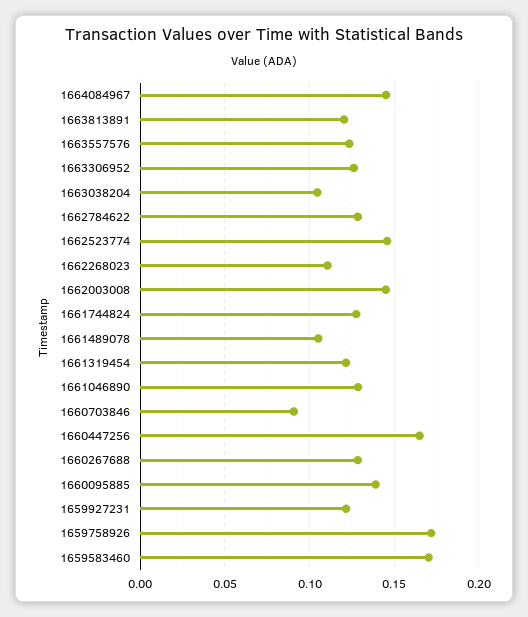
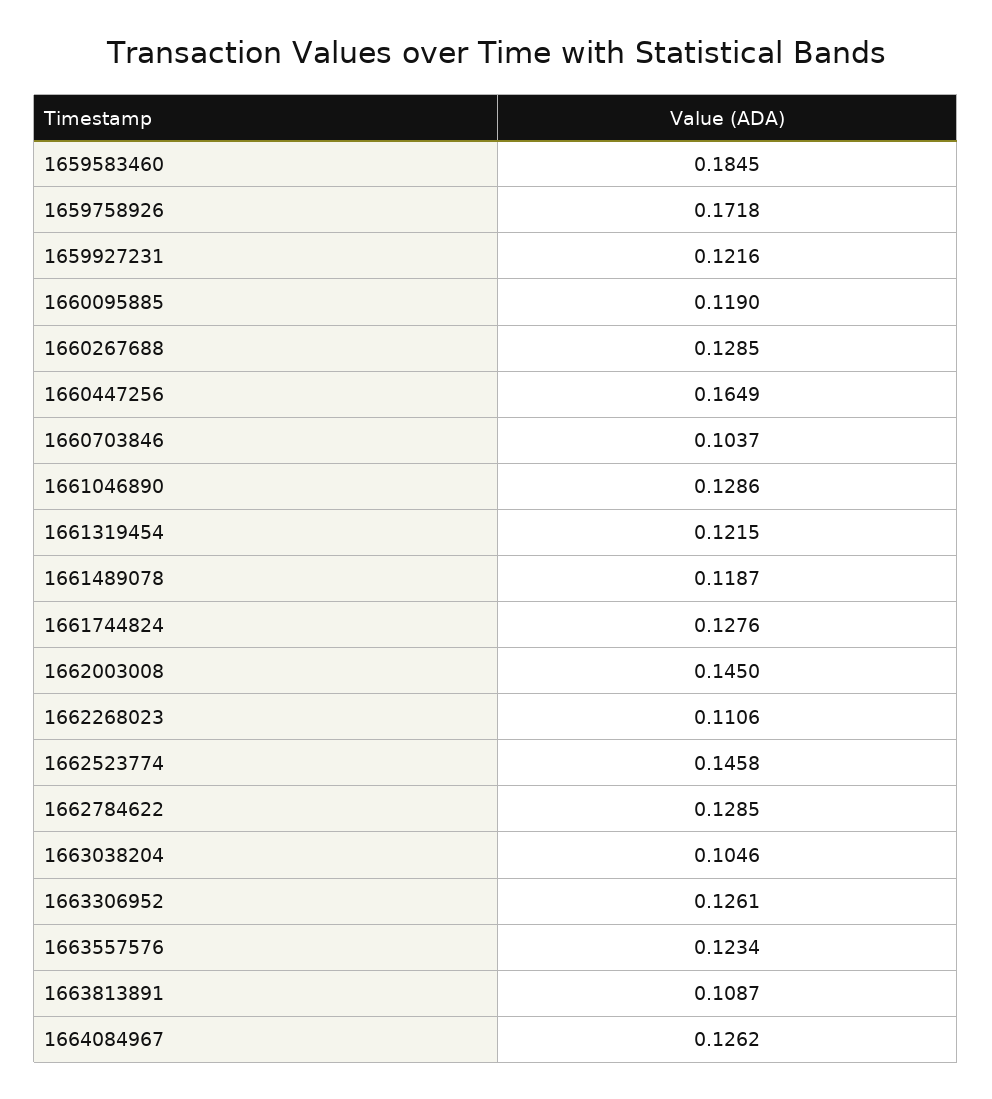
  {
-   "1664084967": 0.145,
+   "1664084967": 0.1262,
-   "1663813891": 0.12,
+   "1663813891": 0.1087,
    "1663557576": 0.1234,
    "1663306952": 0.1261,
    "1663038204": 0.1046,
    "1662784622": 0.1285,
    "1662523774": 0.1458,
    "1662268023": 0.1106,
    "1662003008": 0.145,
    "1661744824": 0.1276,
-   "1661489078": 0.105,
+   "1661489078": 0.1187,
    "1661319454": 0.1215,
    "1661046890": 0.1286,
-   "1660703846": 0.09,
+   "1660703846": 0.1037,
    "1660447256": 0.1649,
    "1660267688": 0.1285,
-   "1660095885": 0.14,
+   "1660095885": 0.119,
    "1659927231": 0.1216,
    "1659758926": 0.1718,
-   "1659583460": 0.17
+   "1659583460": 0.1845
  }

